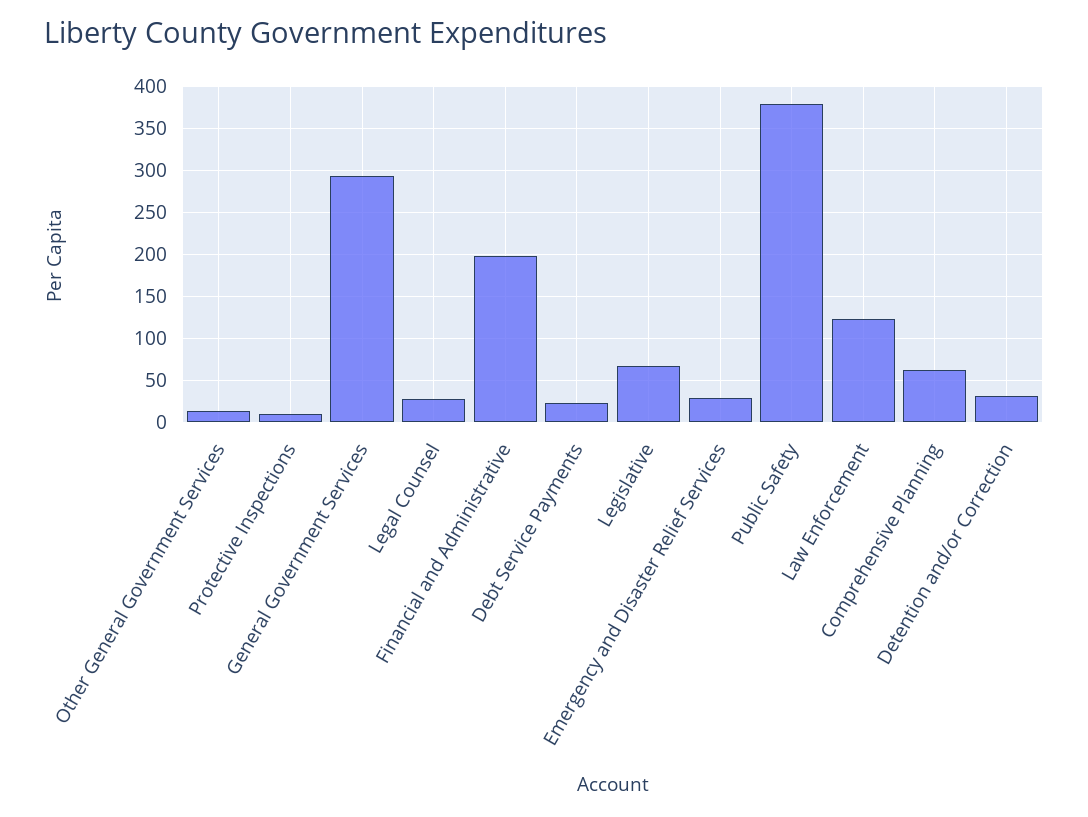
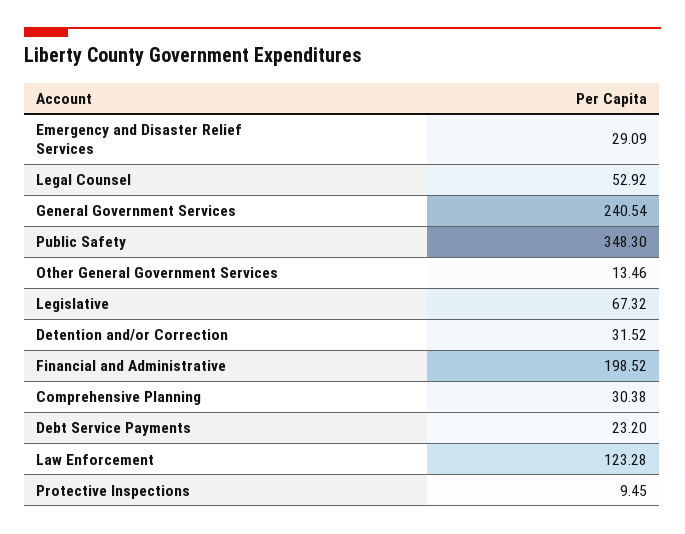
  {
    "Other General Government Services": 13.46,
    "Protective Inspections": 9.45,
-   "General Government Services": 290,
+   "General Government Services": 240.54,
-   "Legal Counsel": 30,
+   "Legal Counsel": 52.92,
    "Financial and Administrative": 198.52,
    "Debt Service Payments": 23.2,
    "Legislative": 67.32,
    "Emergency and Disaster Relief Services": 29.09,
-   "Public Safety": 380,
+   "Public Safety": 348.3,
    "Law Enforcement": 123.28,
-   "Comprehensive Planning": 60,
+   "Comprehensive Planning": 30.38,
    "Detention and/or Correction": 31.52
  }

